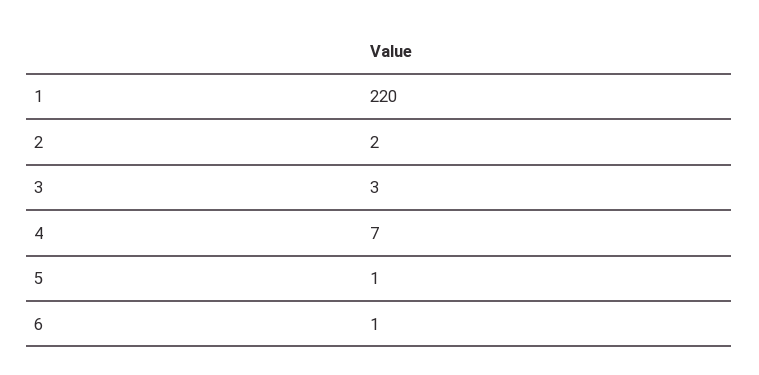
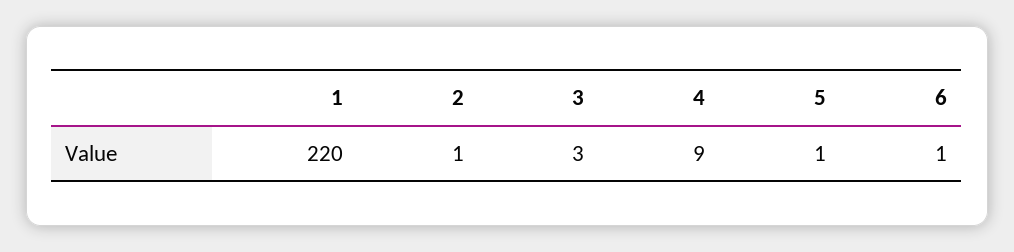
  {
    "1": 220,
-   "2": 2,
+   "2": 1,
    "3": 3,
-   "4": 7,
+   "4": 9,
    "5": 1,
    "6": 1
  }

